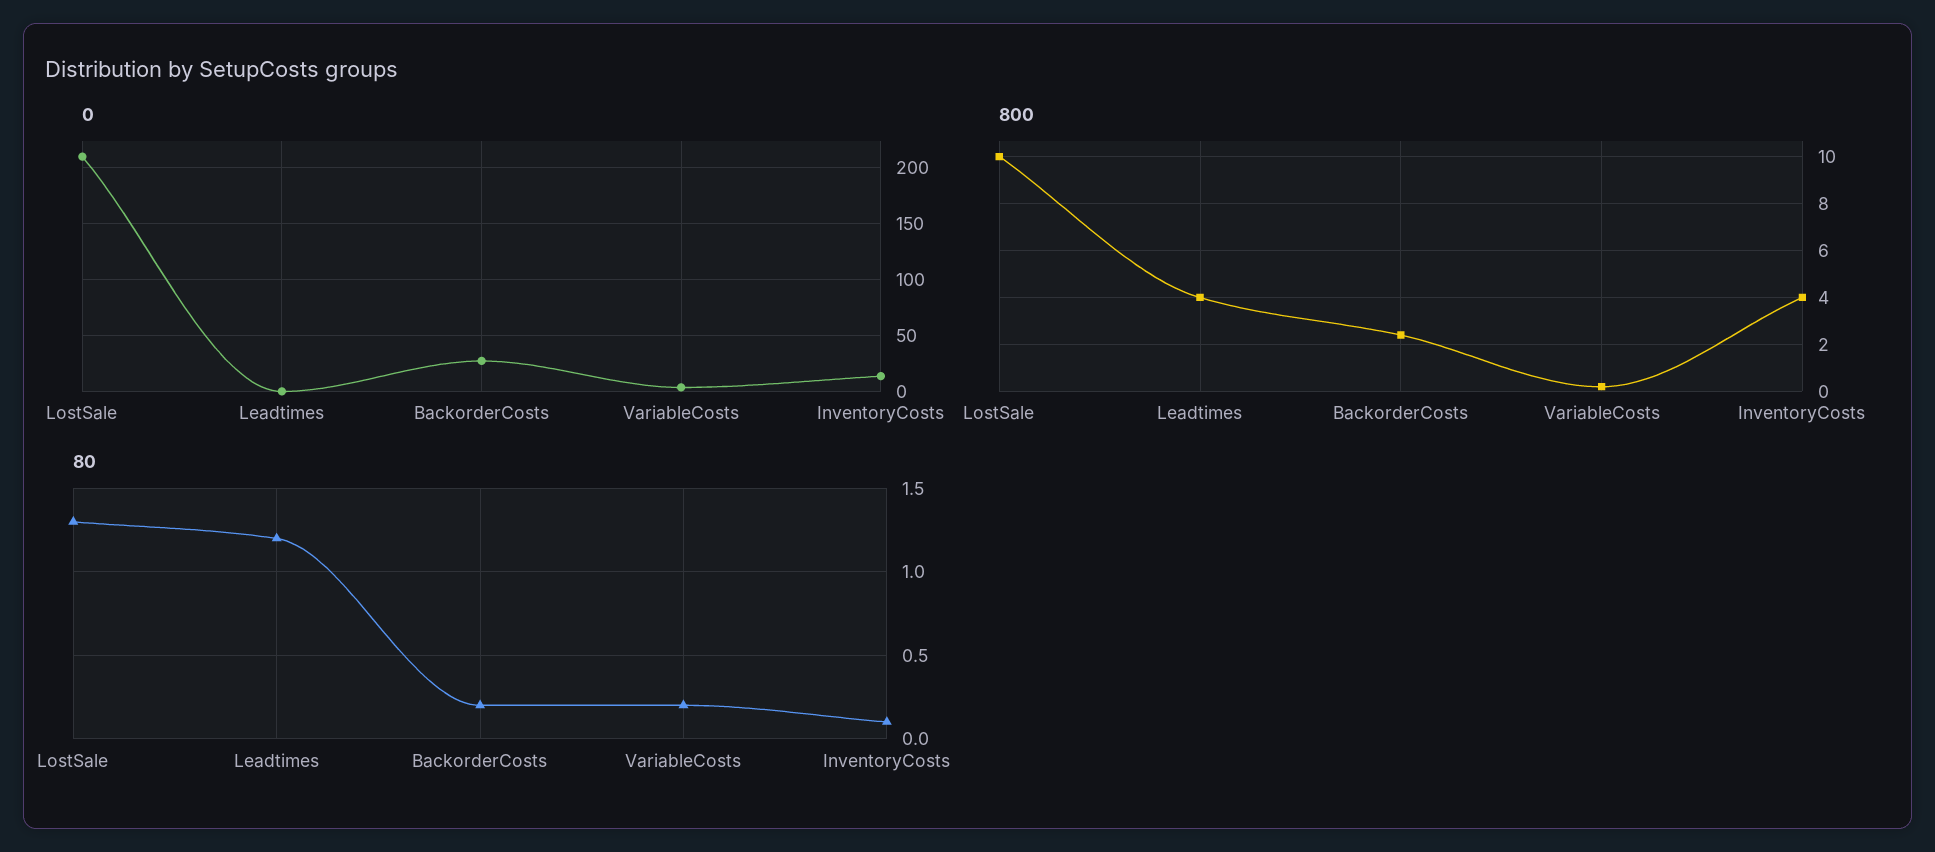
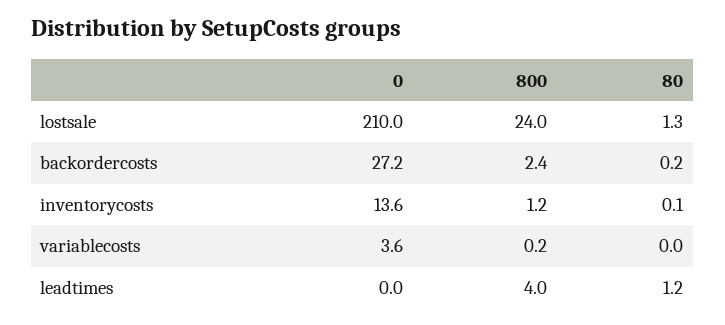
  {
    "0": {
      "LostSale": 210,
      "Leadtimes": 0,
      "BackorderCosts": 27.2,
      "VariableCosts": 3.6,
      "InventoryCosts": 13.6
    },
    "800": {
-     "LostSale": 10,
+     "LostSale": 24,
      "Leadtimes": 4,
      "BackorderCosts": 2.4,
      "VariableCosts": 0.2,
-     "InventoryCosts": 4
+     "InventoryCosts": 1.2
    },
    "80": {
      "LostSale": 1.3,
      "Leadtimes": 1.2,
      "BackorderCosts": 0.2,
-     "VariableCosts": 0.2,
+     "VariableCosts": 0,
      "InventoryCosts": 0.1
    }
  }

